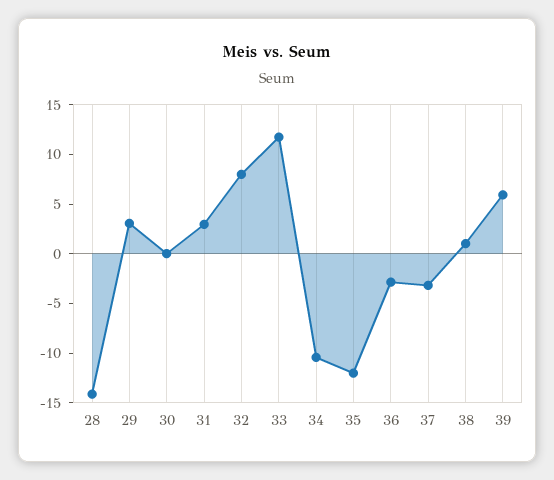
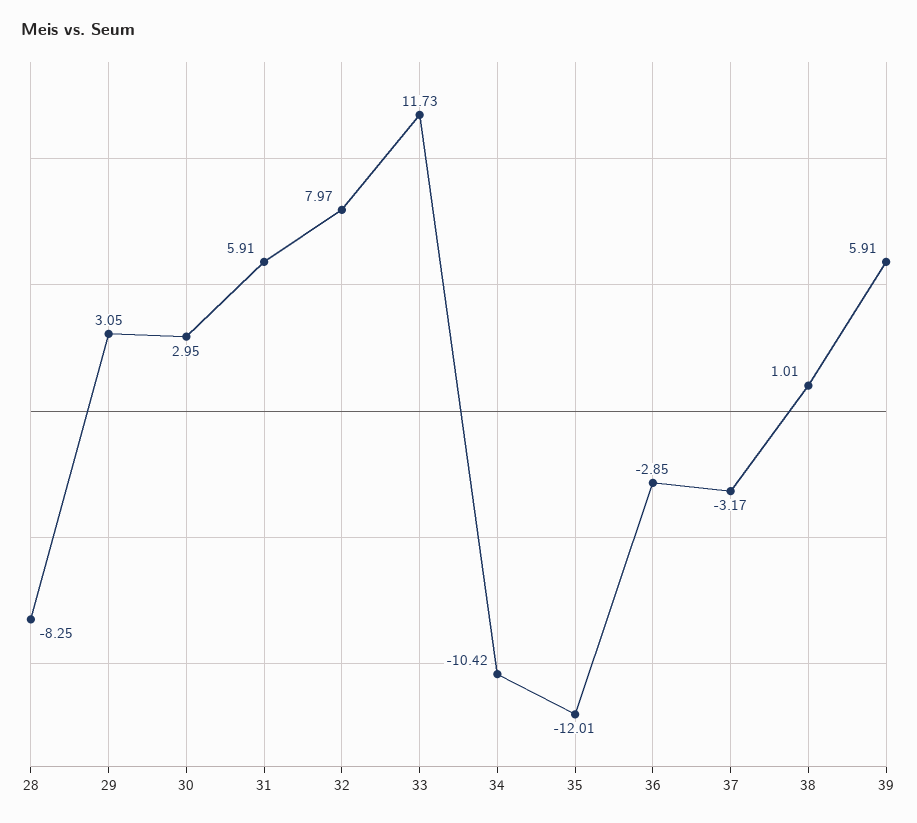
  {
-   "28": -14,
+   "28": -8.25,
    "29": 3.05,
-   "30": 0,
+   "30": 2.95,
-   "31": 3,
+   "31": 5.91,
    "32": 7.97,
    "33": 11.73,
    "34": -10.42,
    "35": -12.01,
    "36": -2.85,
    "37": -3.17,
    "38": 1.01,
    "39": 5.91
  }

